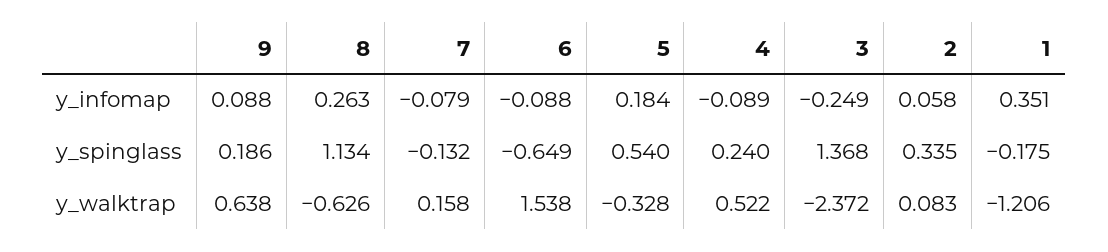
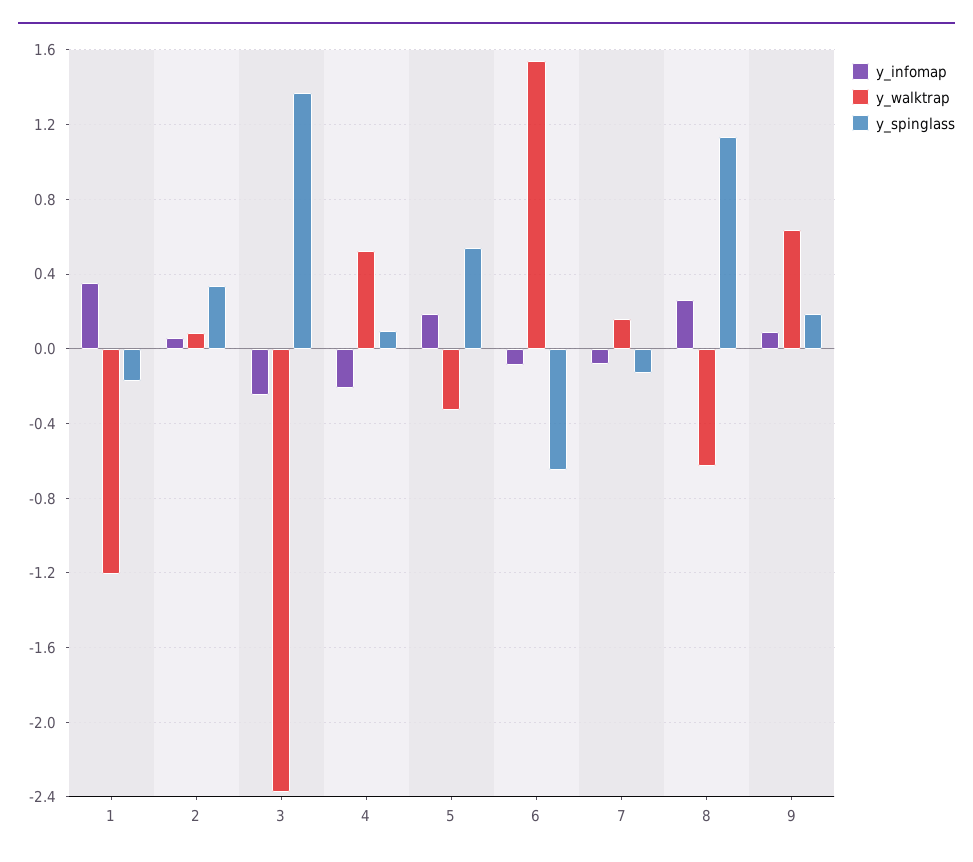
  {
    "y_infomap": {
      "9": 0.088,
      "8": 0.263,
      "7": -0.079,
      "6": -0.088,
      "5": 0.184,
-     "4": -0.089,
+     "4": -0.2,
      "3": -0.249,
      "2": 0.058,
      "1": 0.351
    },
    "y_spinglass": {
      "9": 0.186,
      "8": 1.134,
      "7": -0.132,
      "6": -0.649,
      "5": 0.54,
-     "4": 0.24,
+     "4": 0.1,
      "3": 1.368,
      "2": 0.335,
      "1": -0.175
    },
    "y_walktrap": {
      "9": 0.638,
      "8": -0.626,
      "7": 0.158,
      "6": 1.538,
      "5": -0.328,
      "4": 0.522,
      "3": -2.372,
      "2": 0.083,
      "1": -1.206
    }
  }

